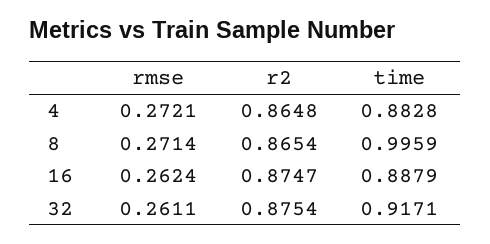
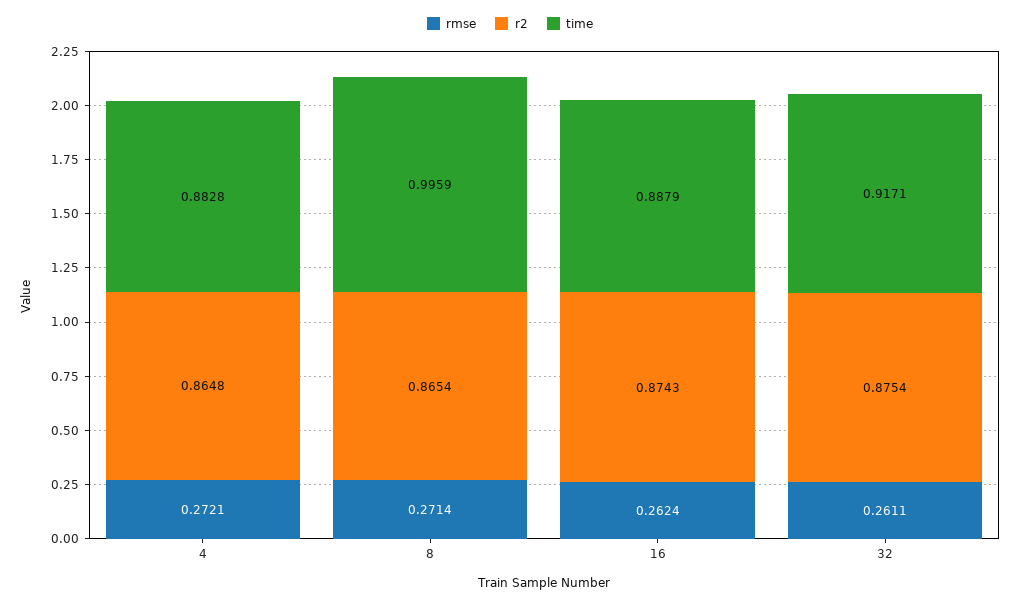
  {
    "rmse": {
      "4": 0.2721,
      "8": 0.2714,
      "16": 0.2624,
      "32": 0.2611
    },
    "r2": {
      "4": 0.8648,
      "8": 0.8654,
-     "16": 0.8747,
+     "16": 0.8743,
      "32": 0.8754
    },
    "time": {
      "4": 0.8828,
      "8": 0.9959,
      "16": 0.8879,
      "32": 0.9171
    }
  }

